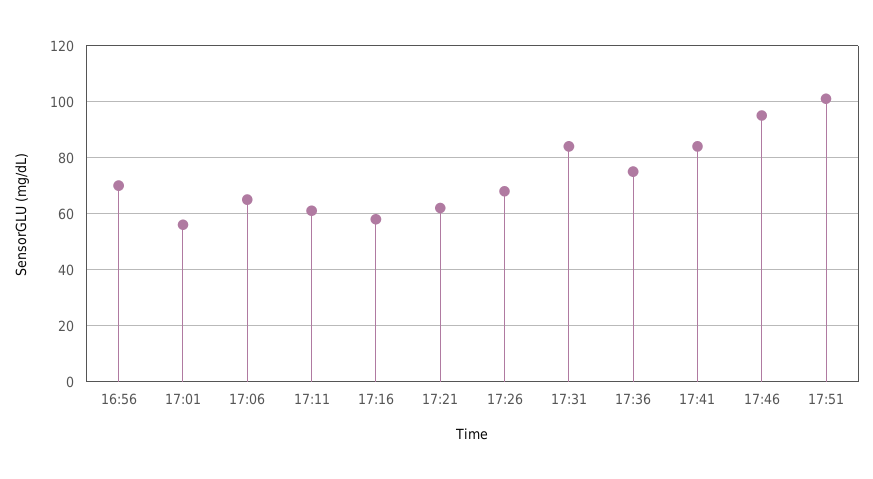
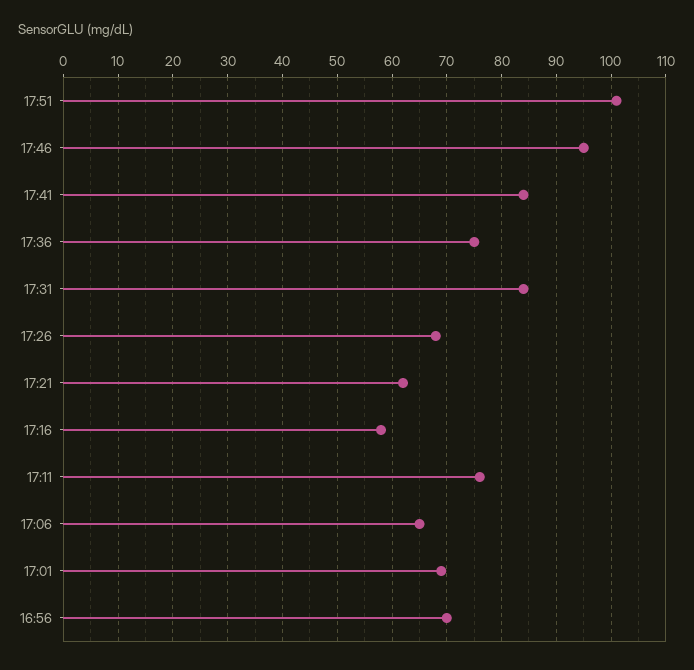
  {
    "16:56": 70,
-   "17:01": 55,
+   "17:01": 70,
    "17:06": 65,
-   "17:11": 60,
+   "17:11": 75,
    "17:16": 60,
    "17:21": 60,
    "17:26": 70,
    "17:31": 85,
    "17:36": 75,
    "17:41": 85,
    "17:46": 95,
    "17:51": 100
  }

